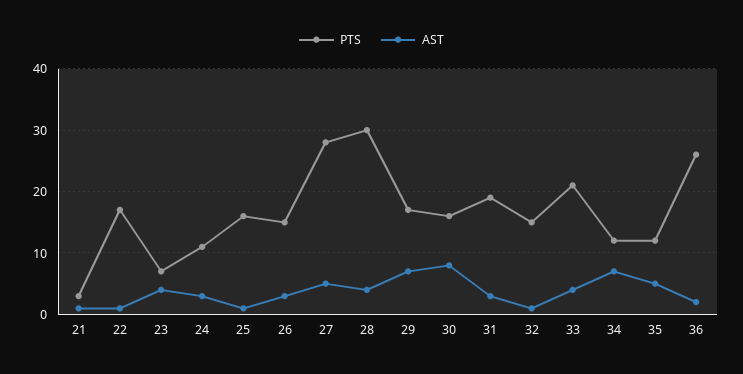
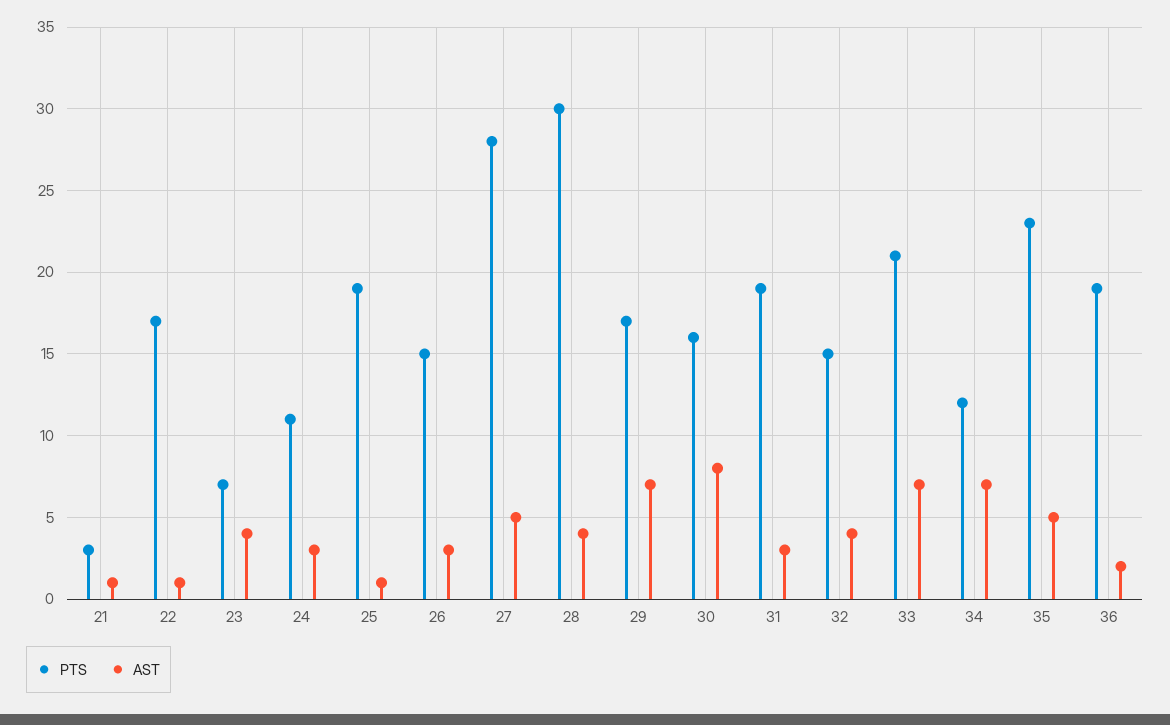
  {
    "PTS": {
      "21": 3,
      "22": 17,
      "23": 7,
      "24": 11,
-     "25": 16,
+     "25": 19,
      "26": 15,
      "27": 28,
      "28": 30,
      "29": 17,
      "30": 16,
      "31": 19,
      "32": 15,
      "33": 21,
      "34": 12,
-     "35": 12,
+     "35": 23,
-     "36": 26
+     "36": 19
    },
    "AST": {
      "21": 1,
      "22": 1,
      "23": 4,
      "24": 3,
      "25": 1,
      "26": 3,
      "27": 5,
      "28": 4,
      "29": 7,
      "30": 8,
      "31": 3,
-     "32": 1,
+     "32": 4,
-     "33": 4,
+     "33": 7,
      "34": 7,
      "35": 5,
      "36": 2
    }
  }

